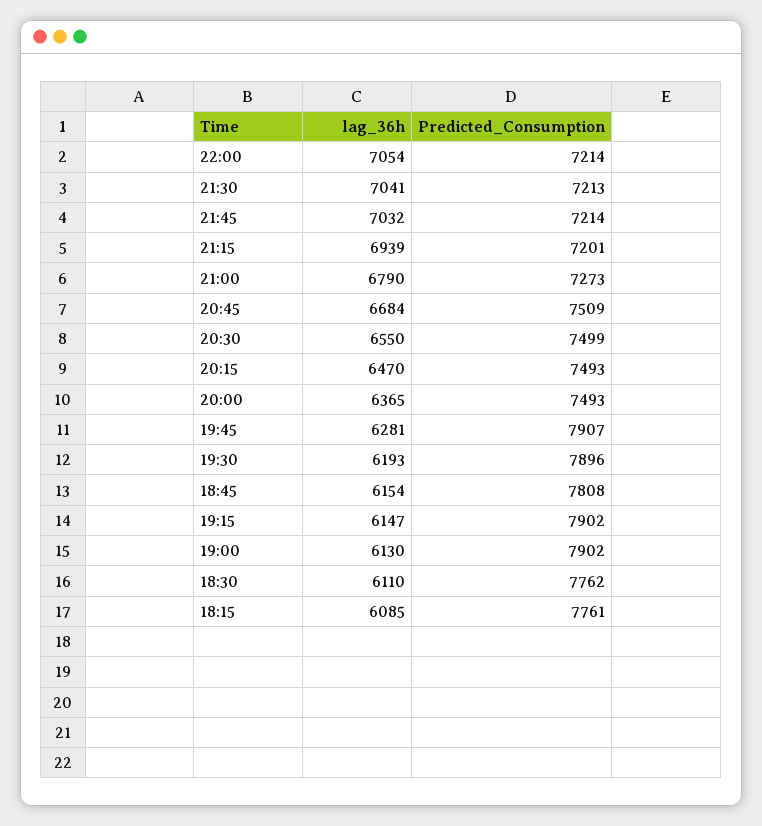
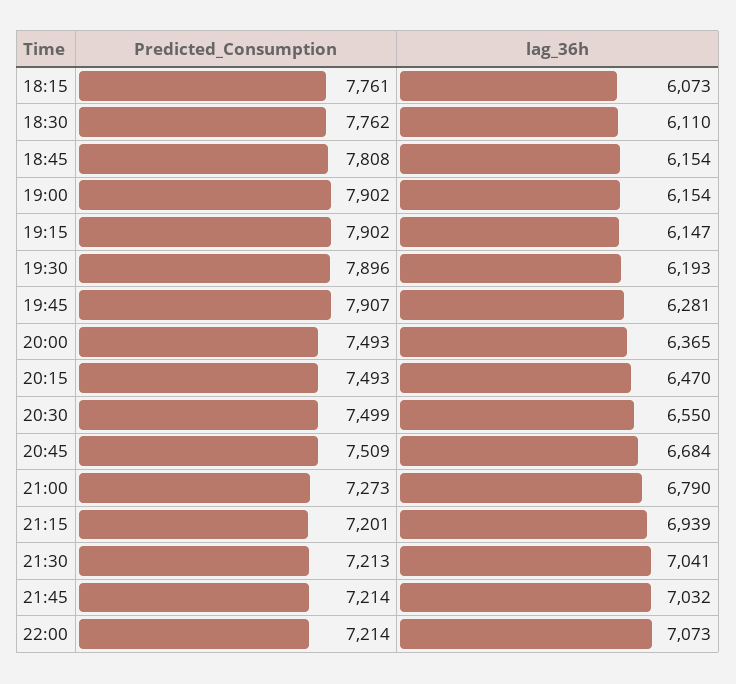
  {
    "lag_36h": {
-     "22:00": 7054,
+     "22:00": 7073,
      "21:30": 7041,
      "21:45": 7032,
      "21:15": 6939,
      "21:00": 6790,
      "20:45": 6684,
      "20:30": 6550,
      "20:15": 6470,
      "20:00": 6365,
      "19:45": 6281,
      "19:30": 6193,
      "18:45": 6154,
      "19:15": 6147,
-     "19:00": 6130,
+     "19:00": 6154,
      "18:30": 6110,
-     "18:15": 6085
+     "18:15": 6073
    },
    "Predicted_Consumption": {
      "22:00": 7214,
      "21:30": 7213,
      "21:45": 7214,
      "21:15": 7201,
      "21:00": 7273,
      "20:45": 7509,
      "20:30": 7499,
      "20:15": 7493,
      "20:00": 7493,
      "19:45": 7907,
      "19:30": 7896,
      "18:45": 7808,
      "19:15": 7902,
      "19:00": 7902,
      "18:30": 7762,
      "18:15": 7761
    }
  }

